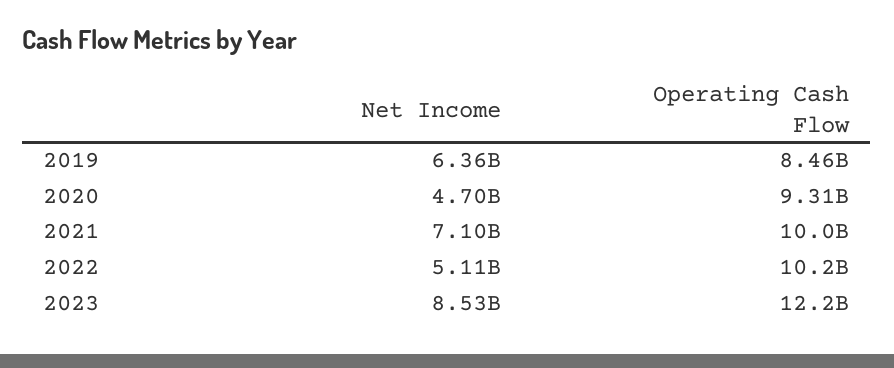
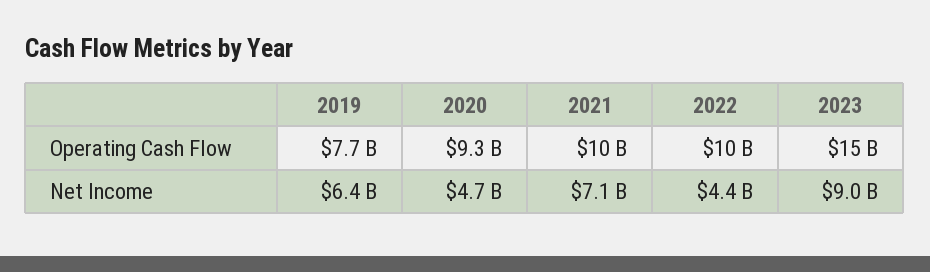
  {
    "Net Income": {
      "2019": 6360000000,
      "2020": 4700000000,
      "2021": 7100000000,
-     "2022": 5110000000,
+     "2022": 4400000000,
-     "2023": 8530000000
+     "2023": 9000000000
    },
    "Operating Cash Flow": {
-     "2019": 8460000000,
+     "2019": 7700000000,
      "2020": 9310000000,
      "2021": 10000000000,
      "2022": 10200000000,
-     "2023": 12200000000
+     "2023": 15000000000
    }
  }

